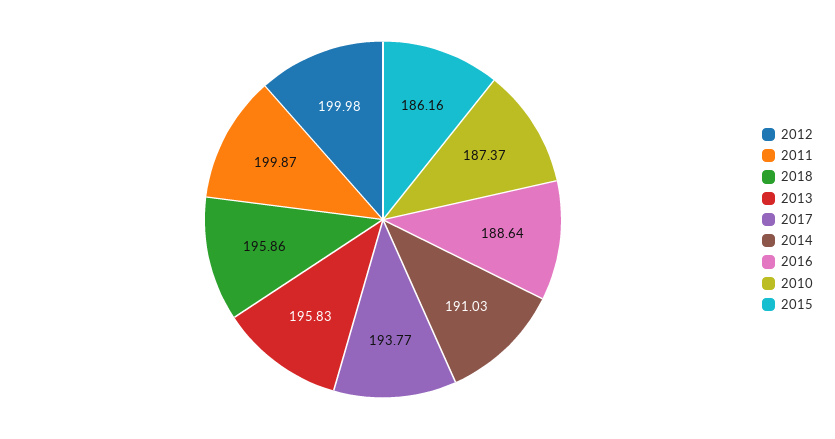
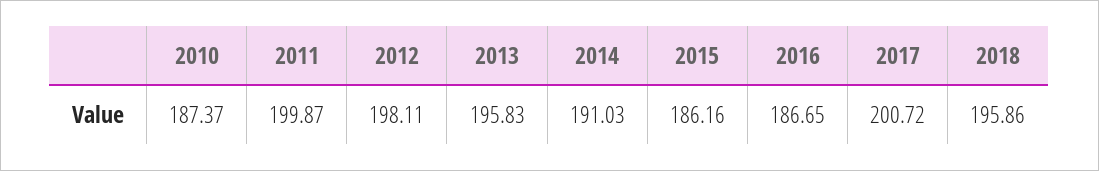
  {
-   "2012": 199.98,
+   "2012": 198.11,
    "2011": 199.87,
    "2018": 195.86,
    "2013": 195.83,
-   "2017": 193.77,
+   "2017": 200.72,
    "2014": 191.03,
-   "2016": 188.64,
+   "2016": 186.65,
    "2010": 187.37,
    "2015": 186.16
  }

